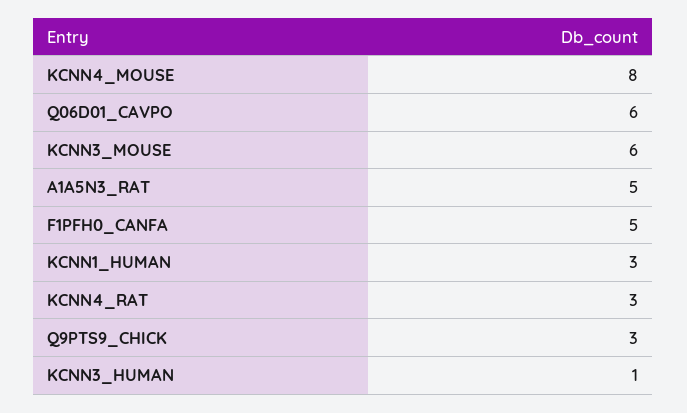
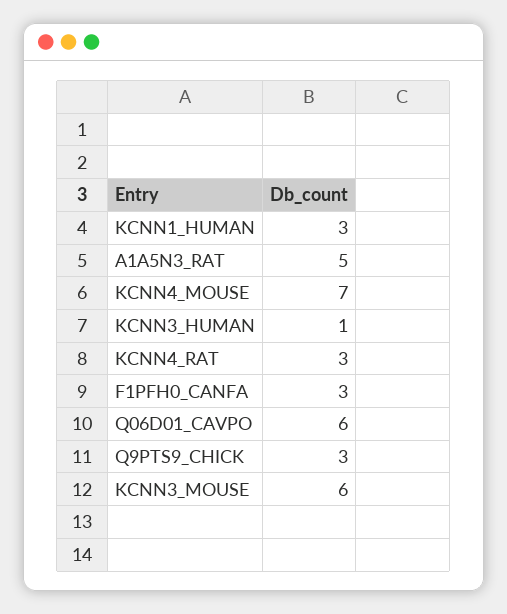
  {
-   "KCNN4_MOUSE": 8,
+   "KCNN4_MOUSE": 7,
    "Q06D01_CAVPO": 6,
    "KCNN3_MOUSE": 6,
    "A1A5N3_RAT": 5,
-   "F1PFH0_CANFA": 5,
+   "F1PFH0_CANFA": 3,
    "KCNN1_HUMAN": 3,
    "KCNN4_RAT": 3,
    "Q9PTS9_CHICK": 3,
    "KCNN3_HUMAN": 1
  }

